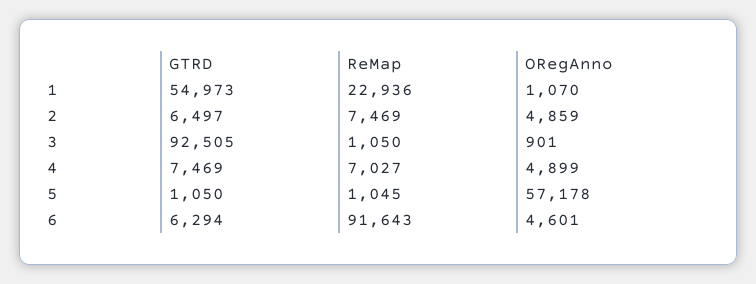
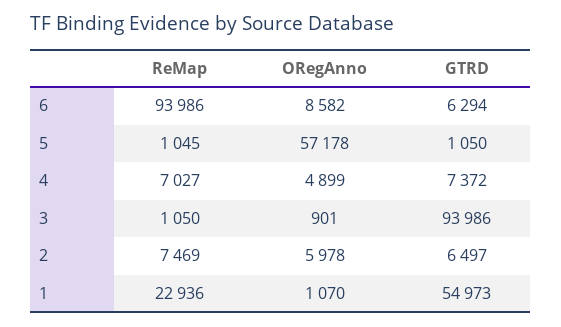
  {
    "GTRD": {
      "1": 54973,
      "2": 6497,
-     "3": 92505,
+     "3": 93986,
-     "4": 7469,
+     "4": 7372,
      "5": 1050,
      "6": 6294
    },
    "ReMap": {
      "1": 22936,
      "2": 7469,
      "3": 1050,
      "4": 7027,
      "5": 1045,
-     "6": 91643
+     "6": 93986
    },
    "ORegAnno": {
      "1": 1070,
-     "2": 4859,
+     "2": 5978,
      "3": 901,
      "4": 4899,
      "5": 57178,
-     "6": 4601
+     "6": 8582
    }
  }

